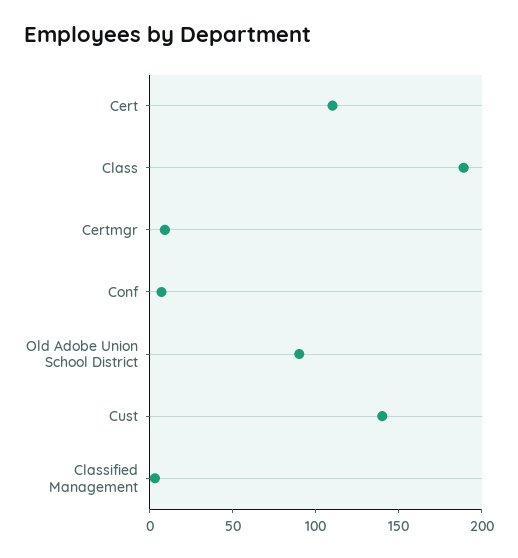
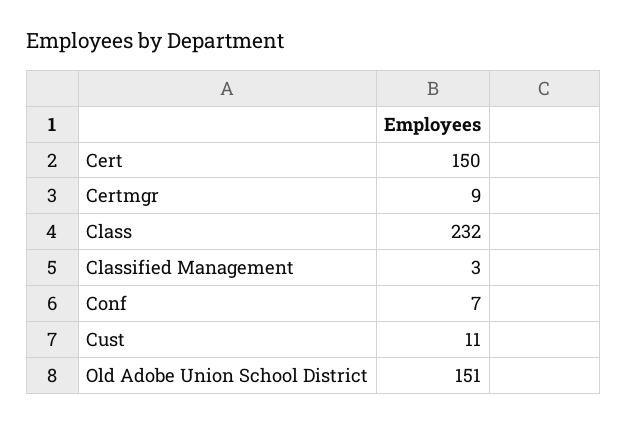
  {
-   "Cert": 110,
+   "Cert": 150,
-   "Class": 190,
+   "Class": 232,
    "Certmgr": 9,
    "Conf": 7,
-   "Old Adobe Union School District": 90,
+   "Old Adobe Union School District": 151,
-   "Cust": 140,
+   "Cust": 11,
    "Classified Management": 3
  }

